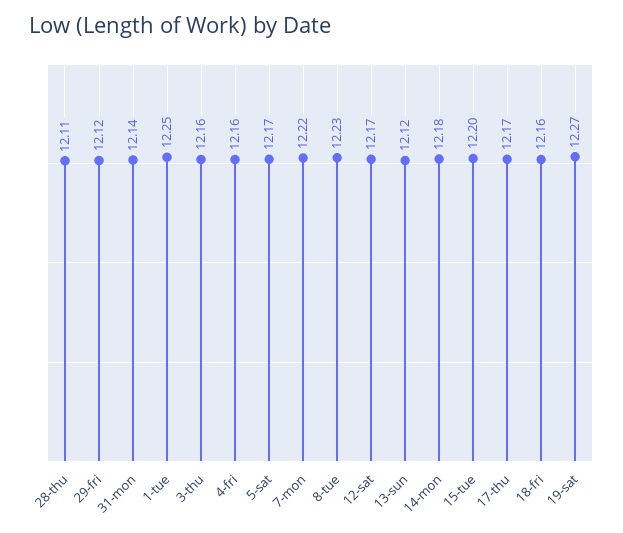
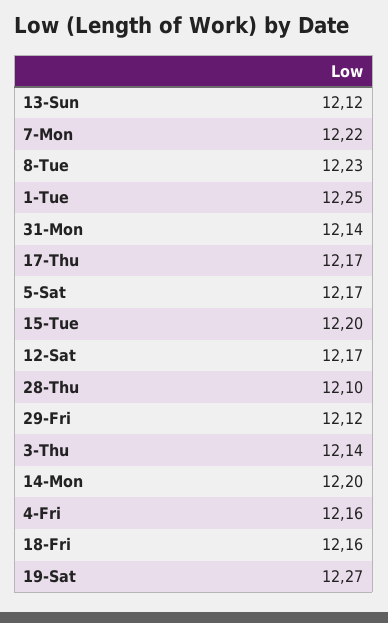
  {
-   "28-thu": 12.11,
+   "28-thu": 12.1,
    "29-fri": 12.12,
    "31-mon": 12.14,
    "1-tue": 12.25,
-   "3-thu": 12.16,
+   "3-thu": 12.14,
    "4-fri": 12.16,
    "5-sat": 12.17,
    "7-mon": 12.22,
    "8-tue": 12.23,
    "12-sat": 12.17,
    "13-sun": 12.12,
-   "14-mon": 12.18,
+   "14-mon": 12.2,
    "15-tue": 12.2,
    "17-thu": 12.17,
    "18-fri": 12.16,
    "19-sat": 12.27
  }

